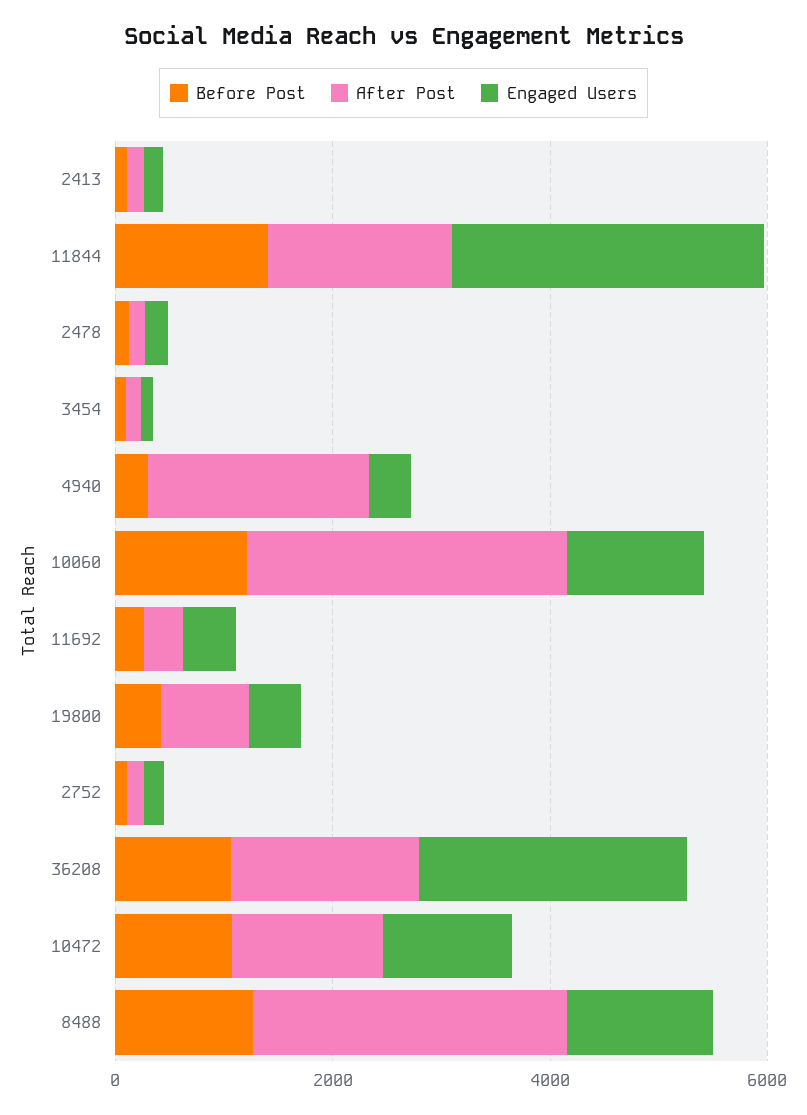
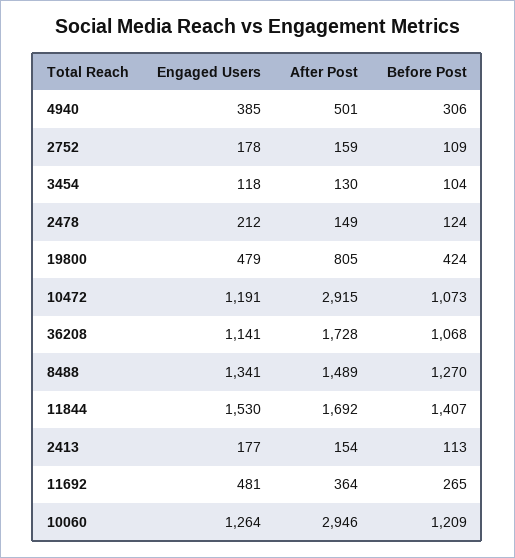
  {
    "Before Post": {
      "2413": 113,
      "11844": 1407,
      "2478": 124,
      "3454": 104,
      "4940": 306,
      "10060": 1209,
      "11692": 265,
      "19800": 424,
      "2752": 109,
      "36208": 1068,
      "10472": 1073,
      "8488": 1270
    },
    "After Post": {
      "2413": 154,
      "11844": 1692,
      "2478": 149,
      "3454": 130,
-     "4940": 2000,
+     "4940": 501,
      "10060": 2946,
      "11692": 364,
      "19800": 805,
      "2752": 159,
      "36208": 1728,
-     "10472": 1500,
+     "10472": 2915,
-     "8488": 3000
+     "8488": 1489
    },
    "Engaged Users": {
      "2413": 177,
-     "11844": 3000,
+     "11844": 1530,
      "2478": 212,
      "3454": 118,
      "4940": 385,
      "10060": 1264,
      "11692": 481,
      "19800": 479,
      "2752": 178,
-     "36208": 2500,
+     "36208": 1141,
      "10472": 1191,
      "8488": 1341
    }
  }

